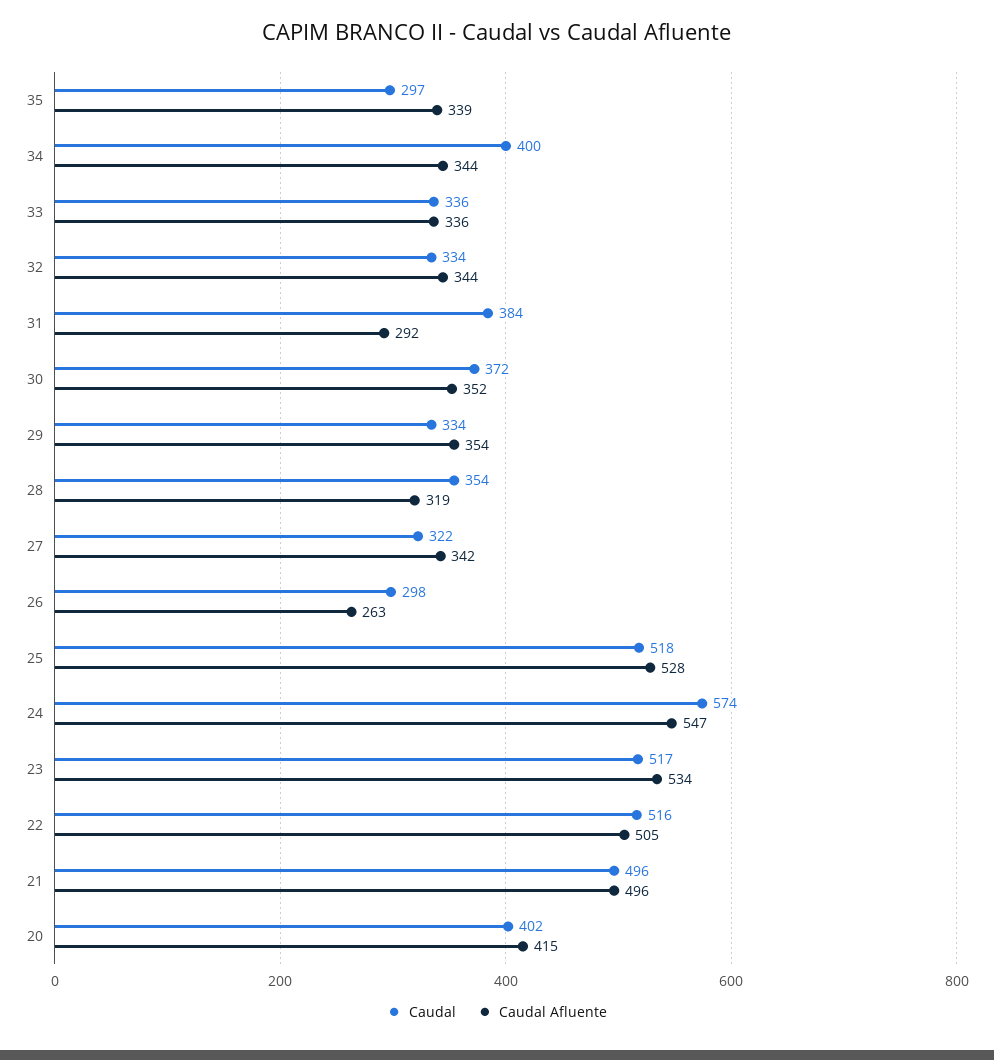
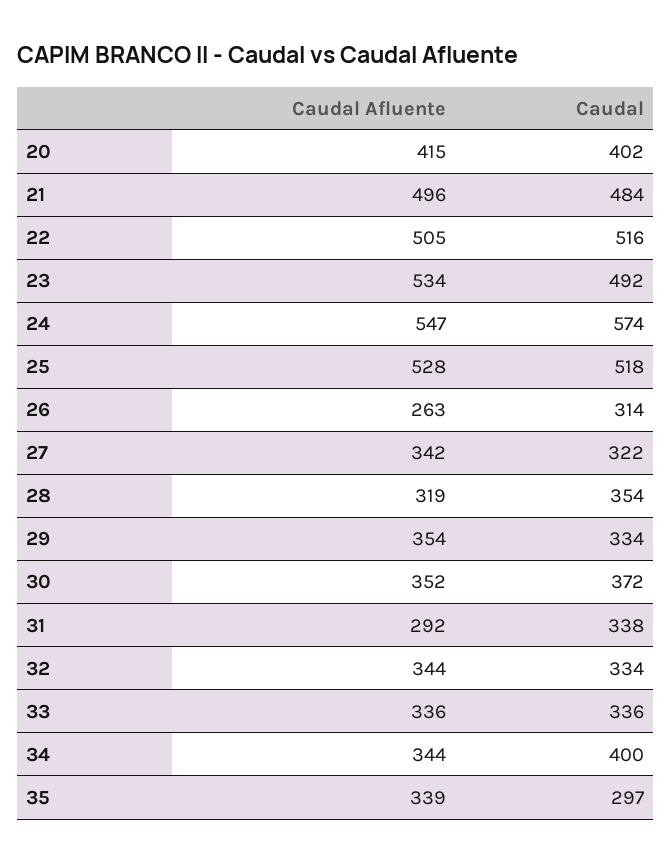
  {
    "Caudal": {
      "35": 297,
      "34": 400,
      "33": 336,
      "32": 334,
-     "31": 384,
+     "31": 338,
      "30": 372,
      "29": 334,
      "28": 354,
      "27": 322,
-     "26": 298,
+     "26": 314,
      "25": 518,
      "24": 574,
-     "23": 517,
+     "23": 492,
      "22": 516,
-     "21": 496,
+     "21": 484,
      "20": 402
    },
    "Caudal Afluente": {
      "35": 339,
      "34": 344,
      "33": 336,
      "32": 344,
      "31": 292,
      "30": 352,
      "29": 354,
      "28": 319,
      "27": 342,
      "26": 263,
      "25": 528,
      "24": 547,
      "23": 534,
      "22": 505,
      "21": 496,
      "20": 415
    }
  }

